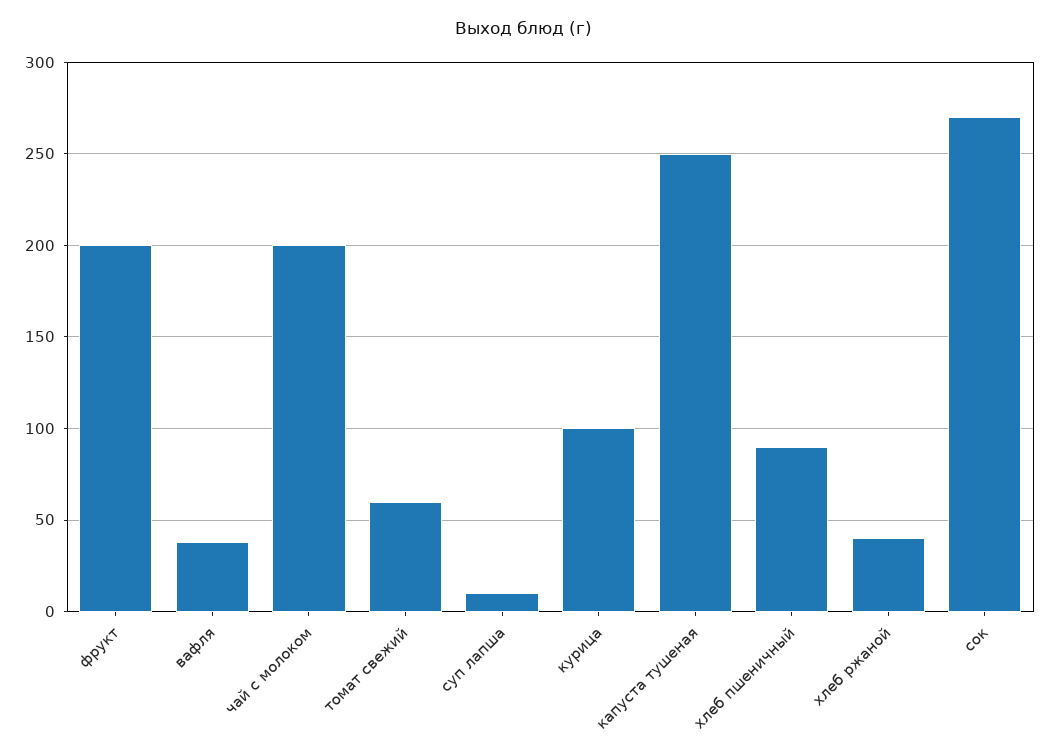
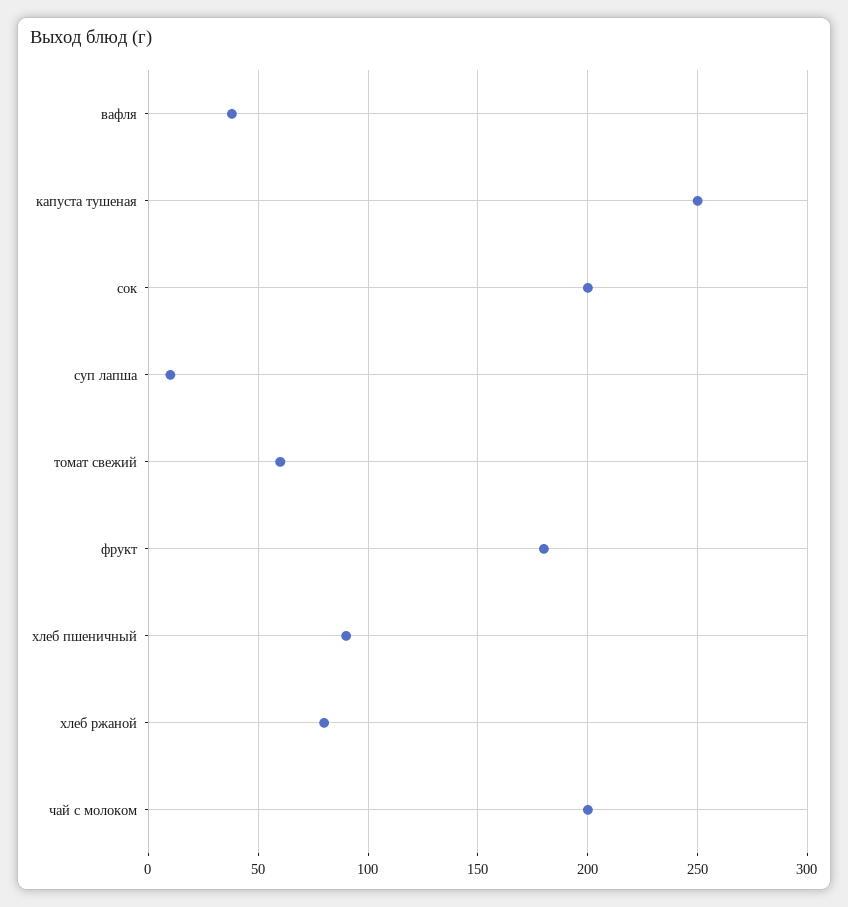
  {
-   "фрукт": 200,
+   "фрукт": 180,
    "вафля": 40,
    "чай с молоком": 200,
    "томат свежий": 60,
    "суп лапша": 10,
-   "курица": 100,
    "капуста тушеная": 250,
    "хлеб пшеничный": 90,
-   "хлеб ржаной": 40,
+   "хлеб ржаной": 80,
-   "сок": 270
+   "сок": 200
  }

